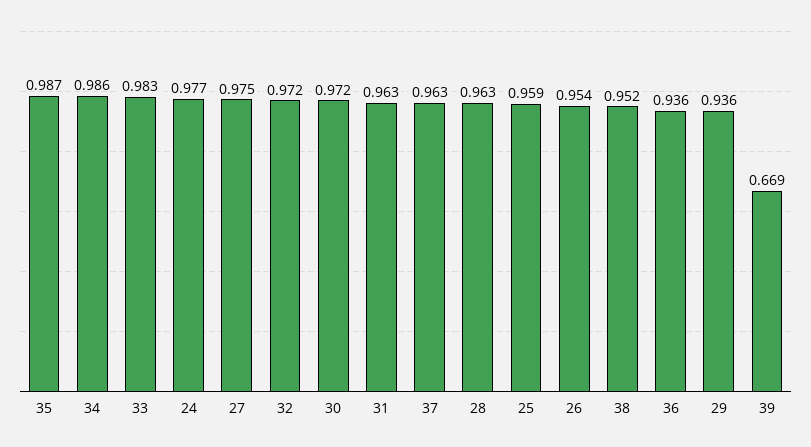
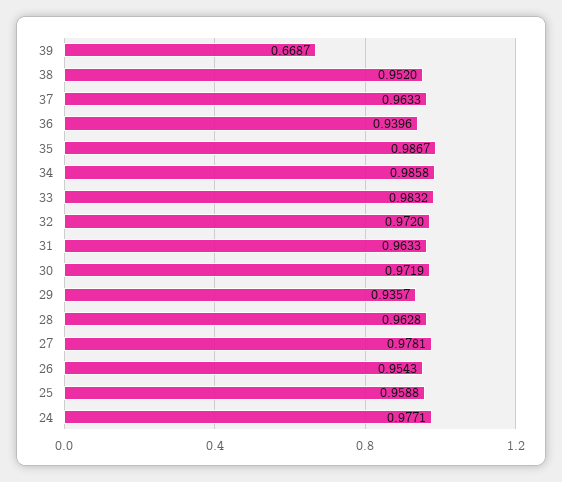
  {
    "35": 0.9867,
    "34": 0.9858,
    "33": 0.9832,
    "24": 0.9771,
-   "27": 0.975,
+   "27": 0.9781,
    "32": 0.972,
    "30": 0.9719,
    "31": 0.9633,
    "37": 0.9633,
    "28": 0.9628,
    "25": 0.9588,
    "26": 0.9543,
    "38": 0.952,
-   "36": 0.936,
+   "36": 0.9396,
    "29": 0.9357,
    "39": 0.6687
  }

